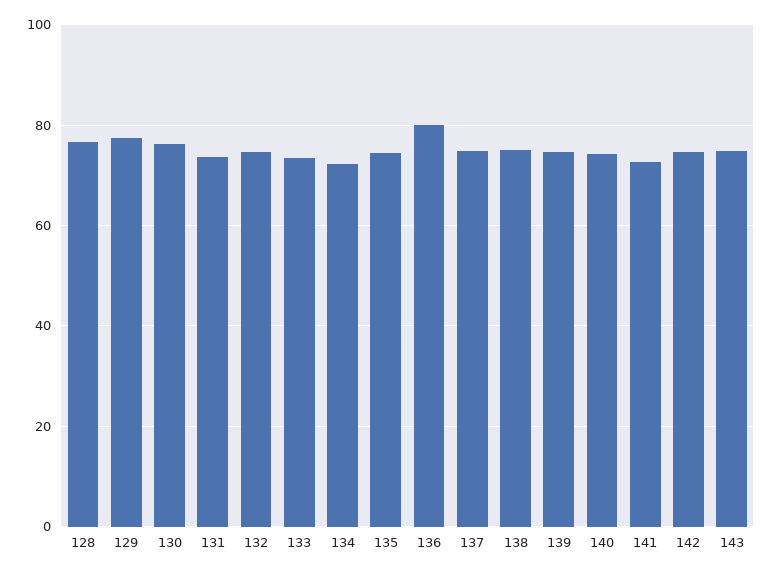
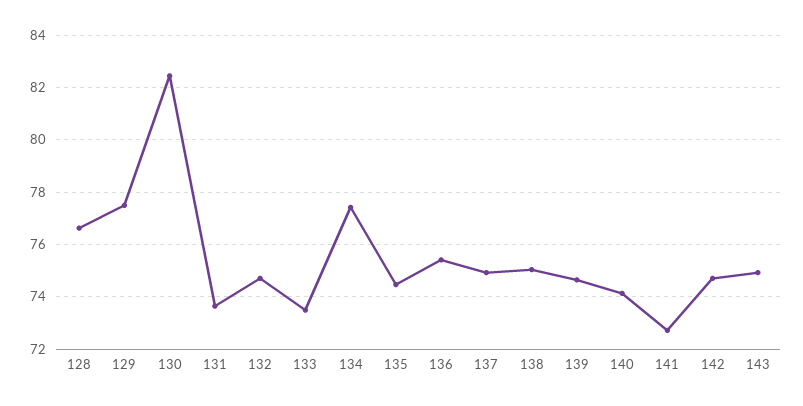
  {
    "128": 76.75,
    "129": 77.5,
-   "130": 76,
+   "130": 82.5,
    "131": 73.75,
    "132": 74.75,
    "133": 73.5,
-   "134": 72,
+   "134": 77.5,
    "135": 74.5,
-   "136": 80,
+   "136": 75.5,
    "137": 75,
    "138": 75,
    "139": 74.75,
    "140": 74.25,
    "141": 72.75,
    "142": 74.75,
    "143": 75
  }

